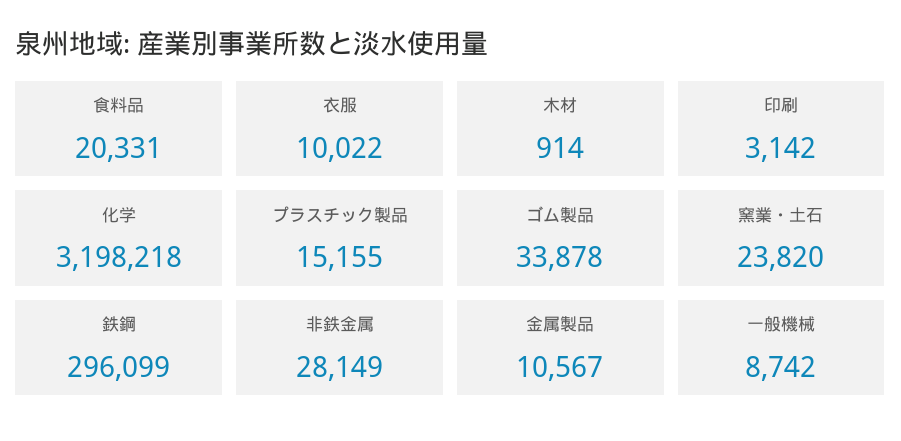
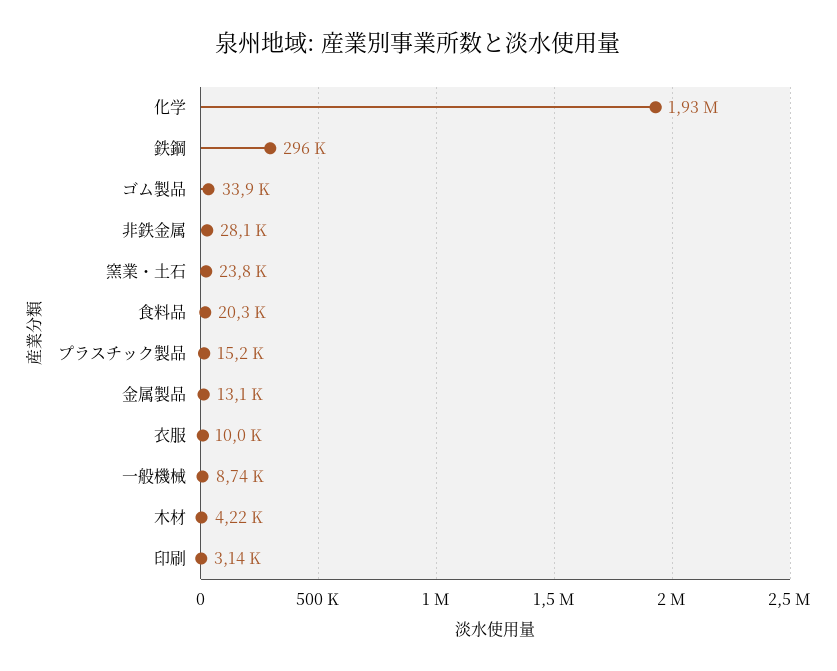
  {
    "食料品": 20331,
    "衣服": 10022,
-   "木材": 914,
+   "木材": 4220,
    "印刷": 3142,
-   "化学": 3198218,
+   "化学": 1930000,
    "プラスチック製品": 15155,
    "ゴム製品": 33878,
    "窯業・土石": 23820,
    "鉄鋼": 296099,
    "非鉄金属": 28149,
-   "金属製品": 10567,
+   "金属製品": 13100,
    "一般機械": 8742
  }

